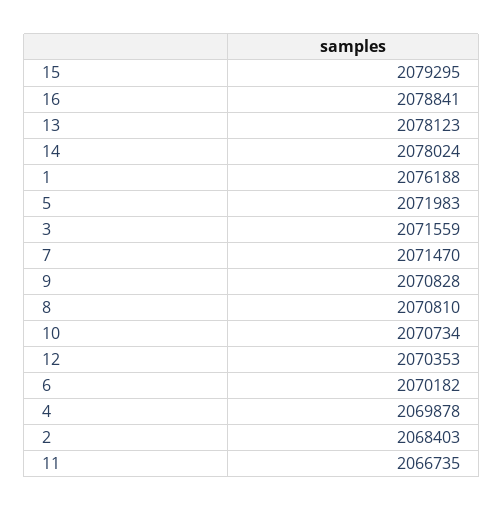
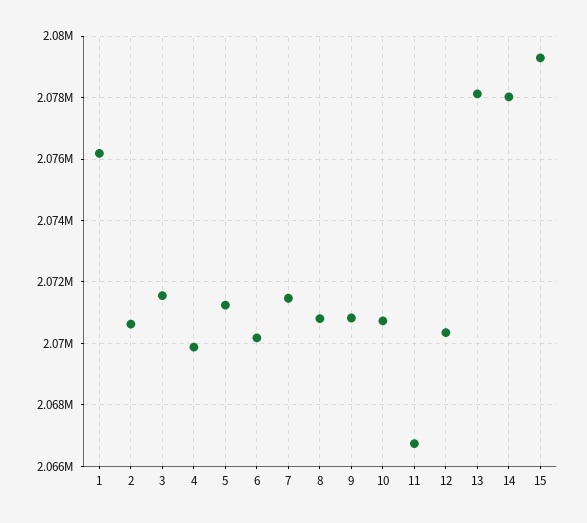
  {
    "15": 2079295,
-   "16": 2078841,
    "13": 2078123,
    "14": 2078024,
    "1": 2076188,
-   "5": 2071983,
+   "5": 2071200,
    "3": 2071559,
    "7": 2071470,
    "9": 2070828,
    "8": 2070810,
    "10": 2070734,
    "12": 2070353,
    "6": 2070182,
    "4": 2069878,
-   "2": 2068403,
+   "2": 2070600,
    "11": 2066735
  }

